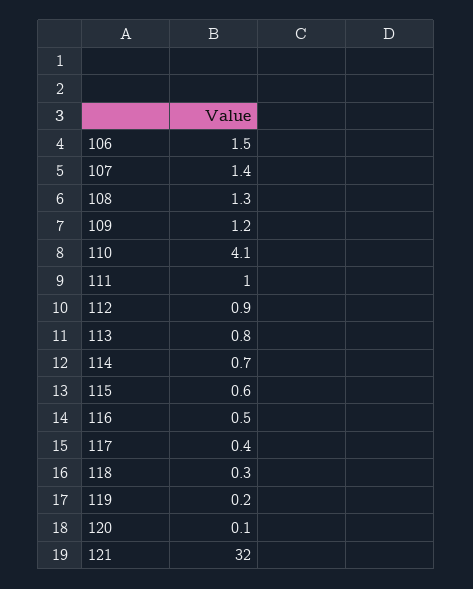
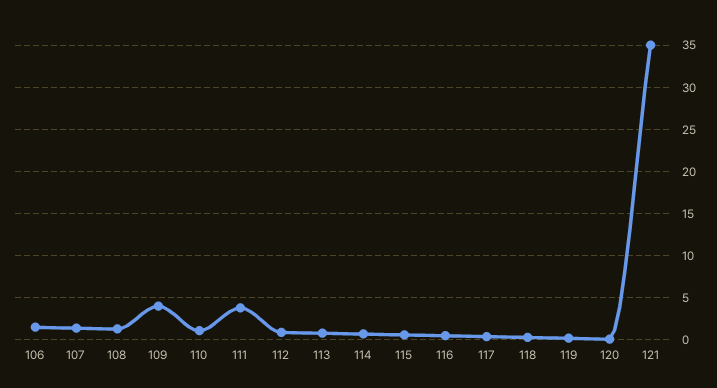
  {
    "106": 1.5,
    "107": 1.4,
    "108": 1.3,
-   "109": 1.2,
+   "109": 4,
-   "110": 4.1,
+   "110": 1,
-   "111": 1,
+   "111": 4,
    "112": 0.9,
    "113": 0.8,
    "114": 0.7,
    "115": 0.6,
    "116": 0.5,
    "117": 0.4,
    "118": 0.3,
    "119": 0.2,
    "120": 0.1,
-   "121": 32
+   "121": 35
  }

